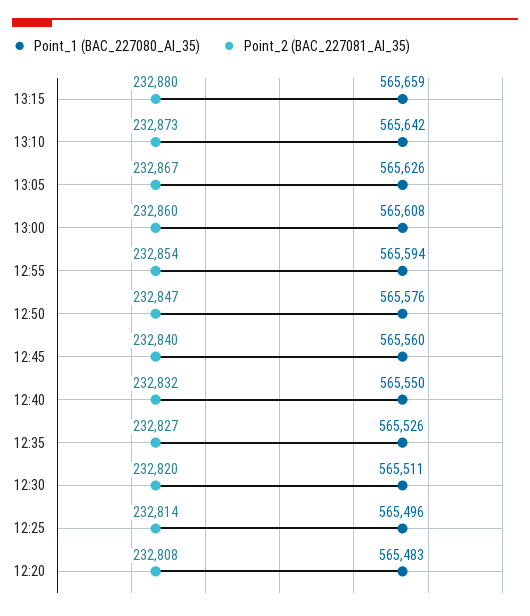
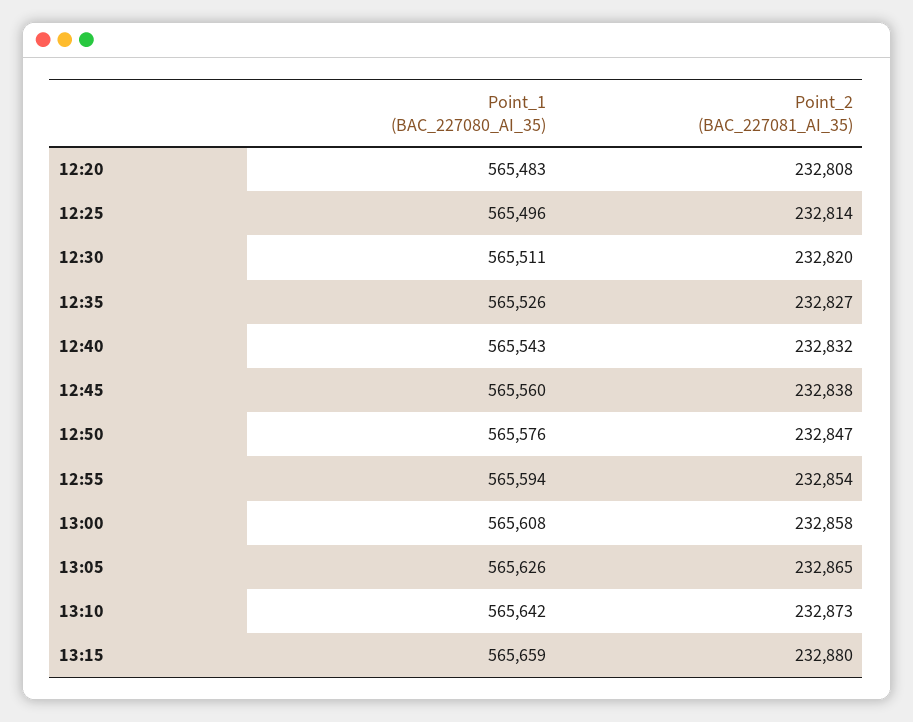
  {
    "Point_1 (BAC_227080_AI_35)": {
      "13:15": 565659,
      "13:10": 565642,
      "13:05": 565626,
      "13:00": 565608,
      "12:55": 565594,
      "12:50": 565576,
      "12:45": 565560,
-     "12:40": 565550,
+     "12:40": 565543,
      "12:35": 565526,
      "12:30": 565511,
      "12:25": 565496,
      "12:20": 565483
    },
    "Point_2 (BAC_227081_AI_35)": {
      "13:15": 232880,
      "13:10": 232873,
-     "13:05": 232867,
+     "13:05": 232865,
-     "13:00": 232860,
+     "13:00": 232858,
      "12:55": 232854,
      "12:50": 232847,
-     "12:45": 232840,
+     "12:45": 232838,
      "12:40": 232832,
      "12:35": 232827,
      "12:30": 232820,
      "12:25": 232814,
      "12:20": 232808
    }
  }

